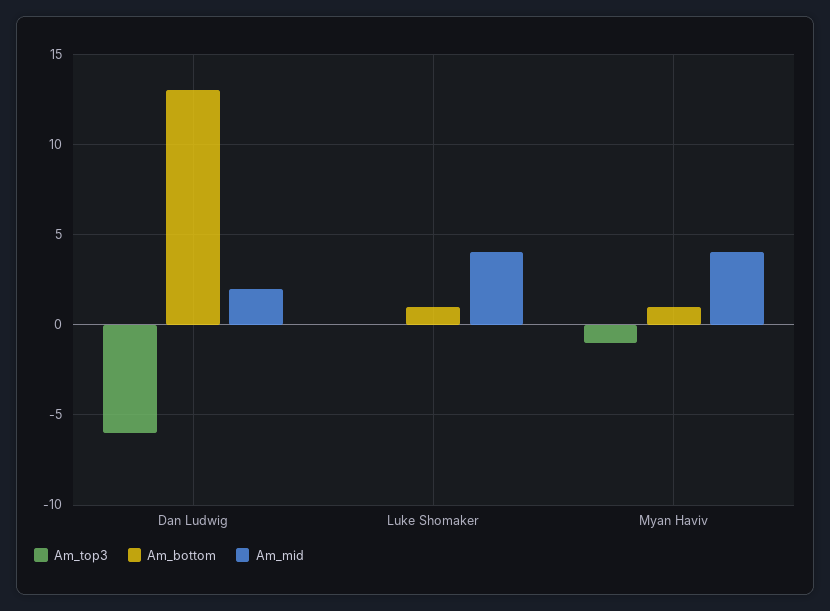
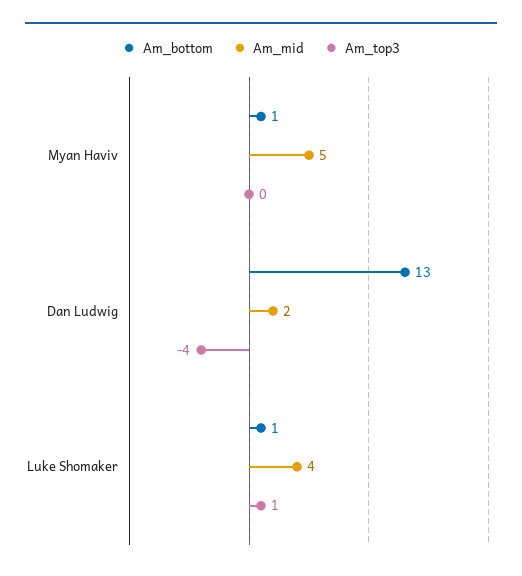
  {
    "Am_top3": {
-     "Dan Ludwig": -6,
+     "Dan Ludwig": -4,
-     "Luke Shomaker": 0,
+     "Luke Shomaker": 1,
-     "Myan Haviv": -1
+     "Myan Haviv": 0
    },
    "Am_bottom": {
      "Dan Ludwig": 13,
      "Luke Shomaker": 1,
      "Myan Haviv": 1
    },
    "Am_mid": {
      "Dan Ludwig": 2,
      "Luke Shomaker": 4,
-     "Myan Haviv": 4
+     "Myan Haviv": 5
    }
  }

